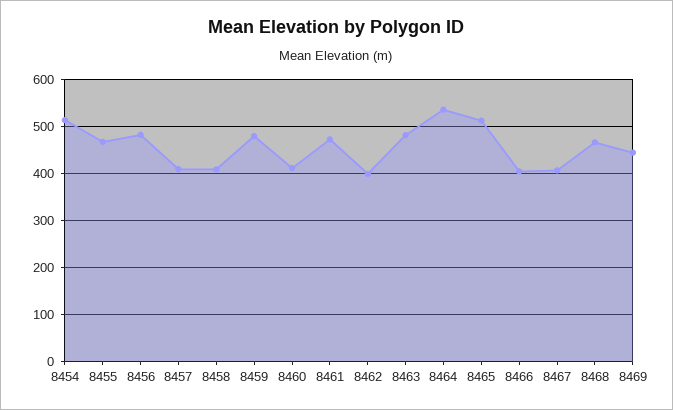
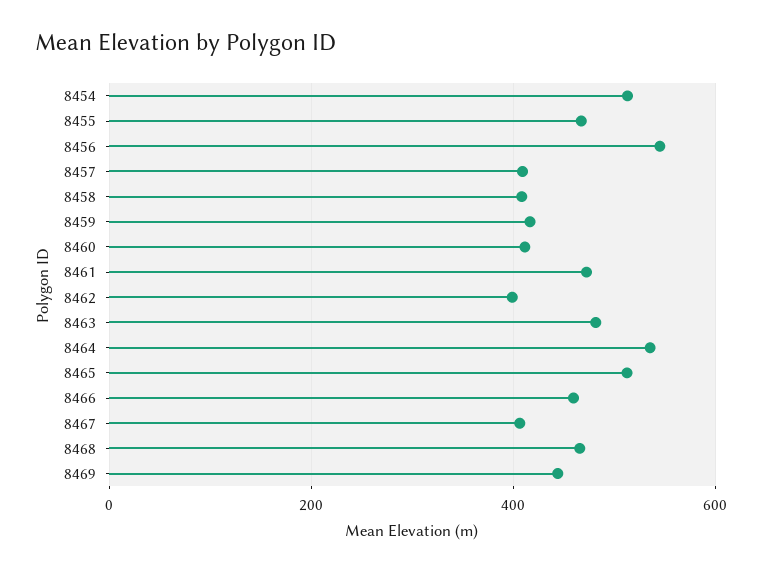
  {
    "8454": 520,
    "8455": 460,
-   "8456": 480,
+   "8456": 540,
    "8457": 400,
    "8458": 400,
-   "8459": 480,
+   "8459": 420,
    "8460": 420,
    "8461": 480,
    "8462": 400,
    "8463": 480,
    "8464": 540,
    "8465": 520,
-   "8466": 400,
+   "8466": 460,
    "8467": 400,
    "8468": 460,
    "8469": 440
  }

